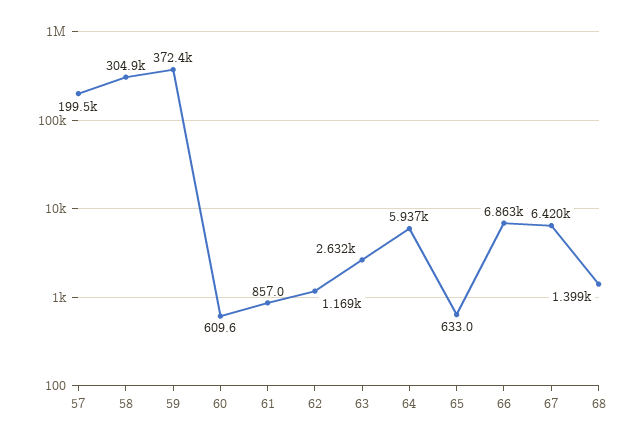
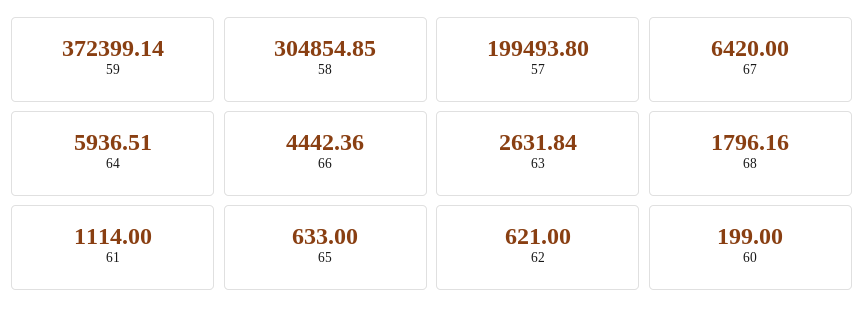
  {
    "57": 199493.8,
    "58": 304854.85,
    "59": 372399.14,
-   "60": 609.6,
+   "60": 199,
-   "61": 857,
+   "61": 1114,
-   "62": 1169,
+   "62": 621,
    "63": 2631.84,
    "64": 5936.51,
    "65": 633,
-   "66": 6863,
+   "66": 4442.36,
    "67": 6420,
-   "68": 1399
+   "68": 1796.16
  }

